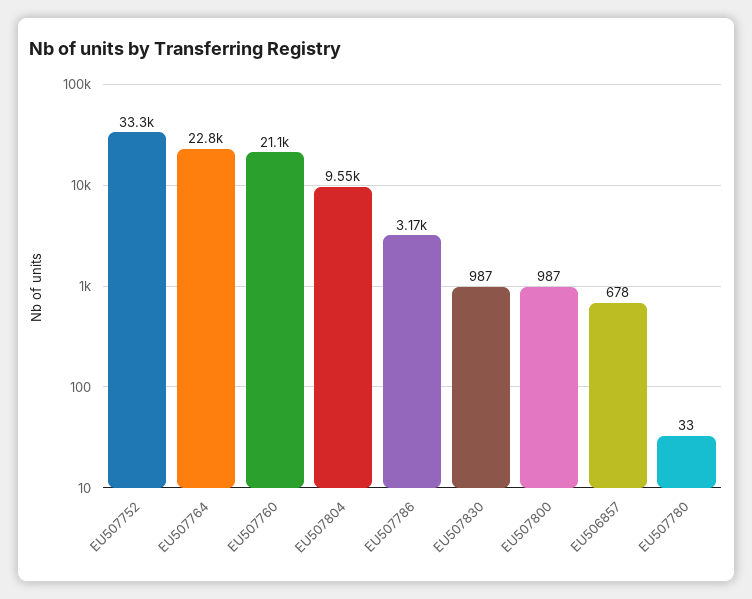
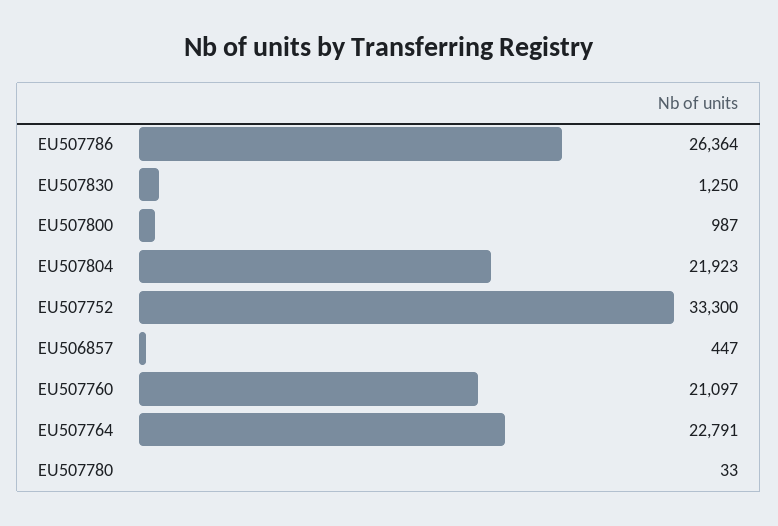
  {
    "EU507752": 33300,
    "EU507764": 22791,
    "EU507760": 21097,
-   "EU507804": 9550,
+   "EU507804": 21923,
-   "EU507786": 3170,
+   "EU507786": 26364,
-   "EU507830": 987,
+   "EU507830": 1250,
    "EU507800": 987,
-   "EU506857": 678,
+   "EU506857": 447,
    "EU507780": 33
  }

